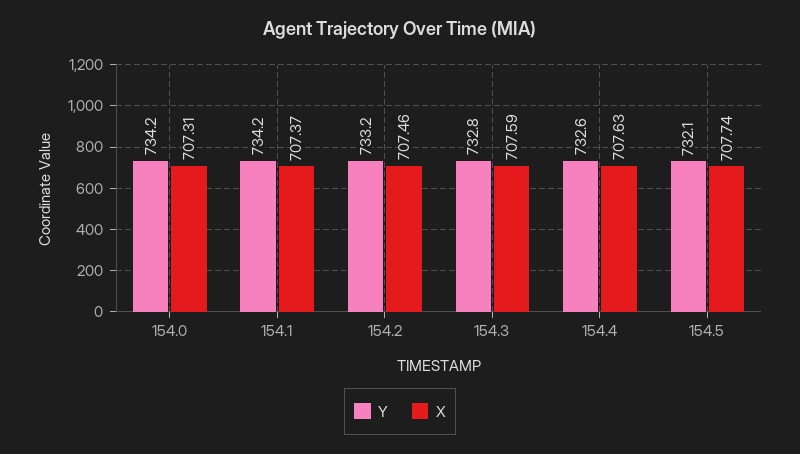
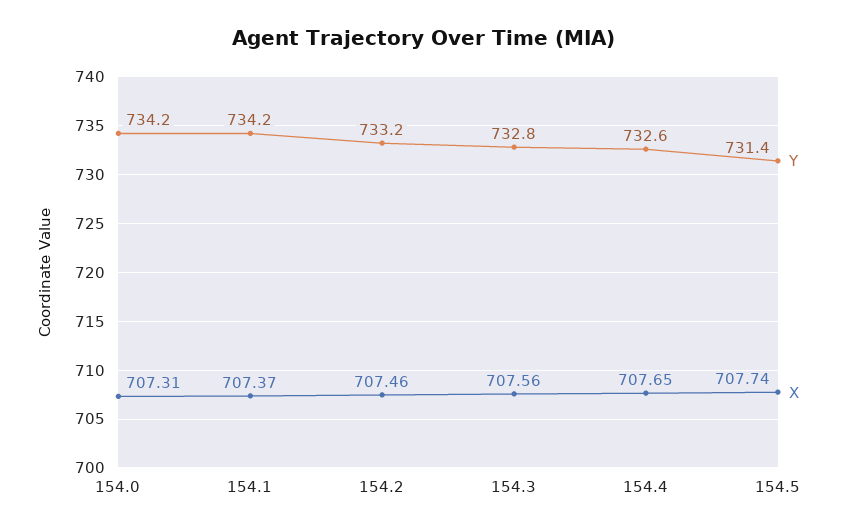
  {
    "Y": {
      "154.0": 734.2,
      "154.1": 734.2,
      "154.2": 733.2,
      "154.3": 732.8,
      "154.4": 732.6,
-     "154.5": 732.1
+     "154.5": 731.4
    },
    "X": {
      "154.0": 707.31,
      "154.1": 707.37,
      "154.2": 707.46,
-     "154.3": 707.59,
+     "154.3": 707.56,
-     "154.4": 707.63,
+     "154.4": 707.65,
      "154.5": 707.74
    }
  }

